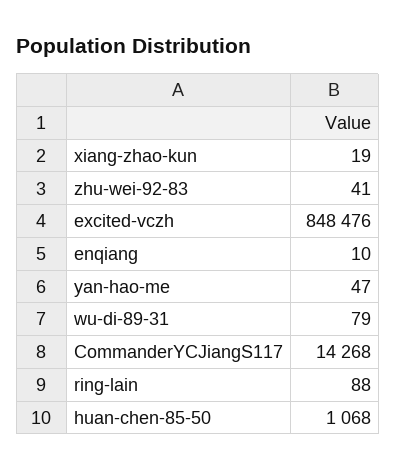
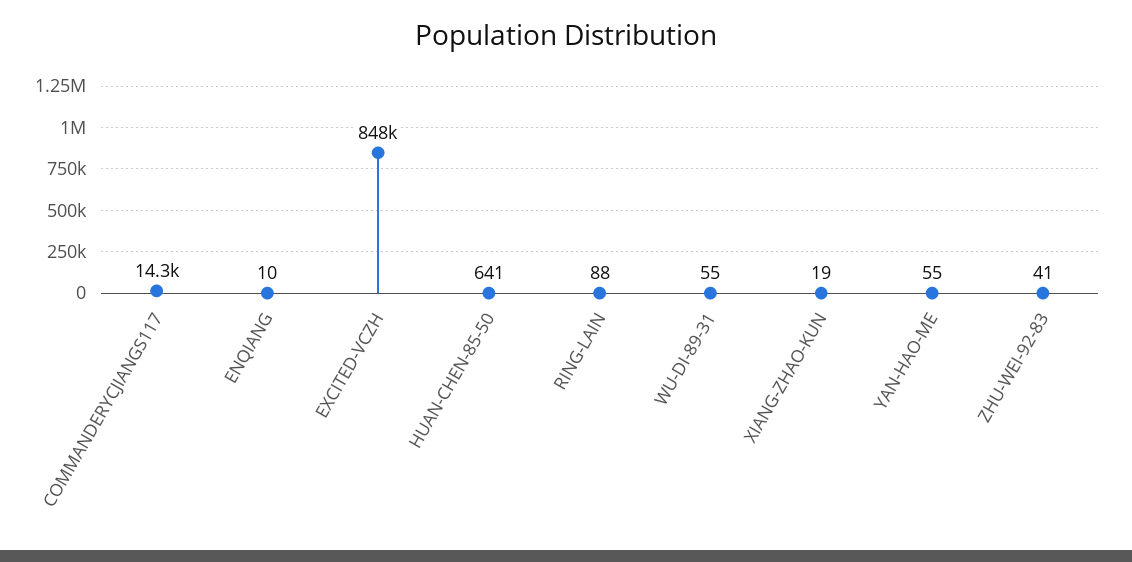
  {
    "xiang-zhao-kun": 19,
    "zhu-wei-92-83": 41,
    "excited-vczh": 848476,
    "enqiang": 10,
-   "yan-hao-me": 47,
+   "yan-hao-me": 55,
-   "wu-di-89-31": 79,
+   "wu-di-89-31": 55,
    "CommanderYCJiangS117": 14268,
    "ring-lain": 88,
-   "huan-chen-85-50": 1068
+   "huan-chen-85-50": 641
  }

